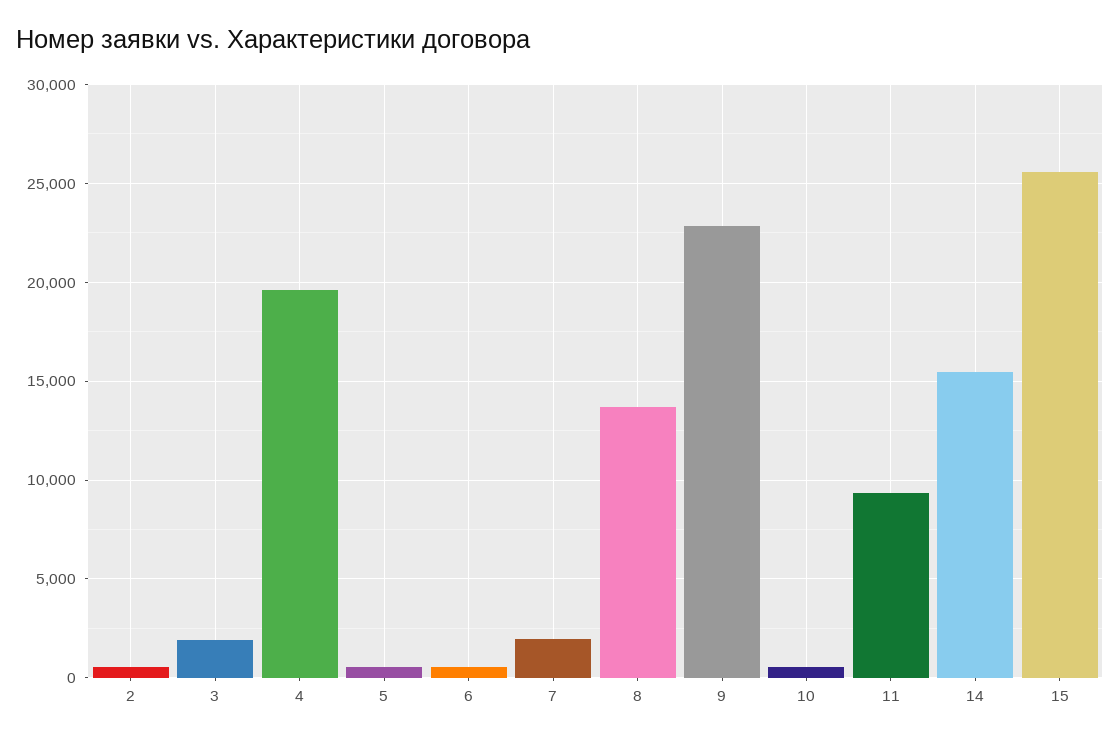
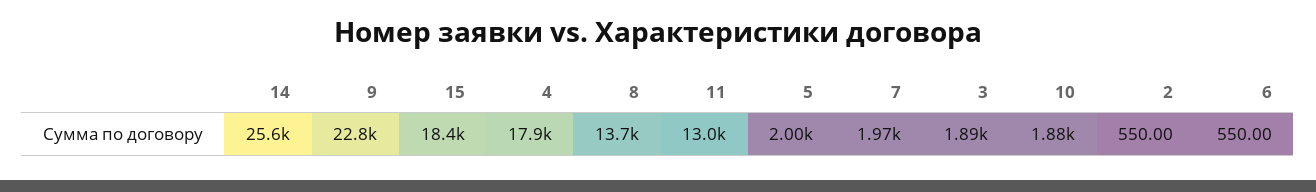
  {
    "2": 550,
    "3": 1890,
-   "4": 19500,
+   "4": 17900,
-   "5": 500,
+   "5": 2000,
    "6": 550,
    "7": 1970,
    "8": 13700,
    "9": 22800,
-   "10": 500,
+   "10": 1880,
-   "11": 9500,
+   "11": 13000,
-   "14": 15500,
+   "14": 25600,
-   "15": 25500
+   "15": 18400
  }

